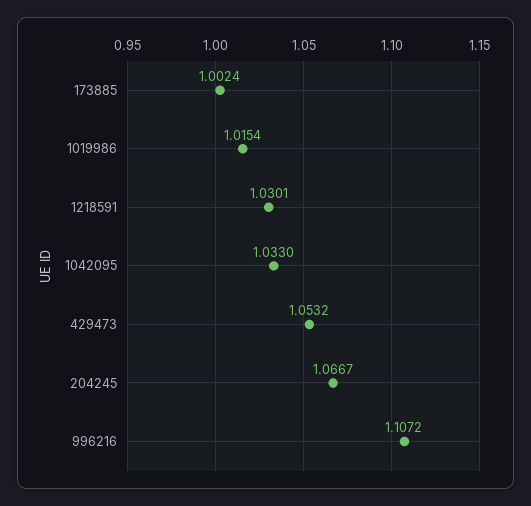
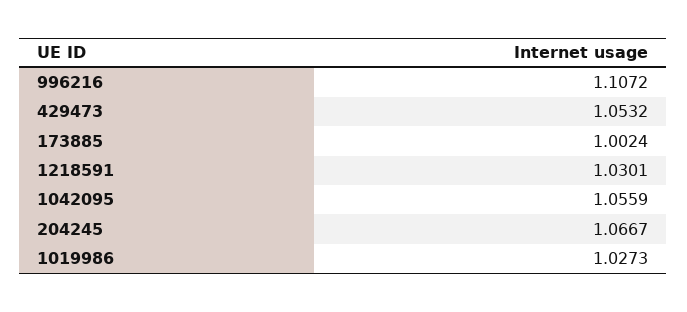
  {
    "173885": 1.0024,
-   "1019986": 1.0154,
+   "1019986": 1.0273,
    "1218591": 1.0301,
-   "1042095": 1.033,
+   "1042095": 1.0559,
    "429473": 1.0532,
    "204245": 1.0667,
    "996216": 1.1072
  }

